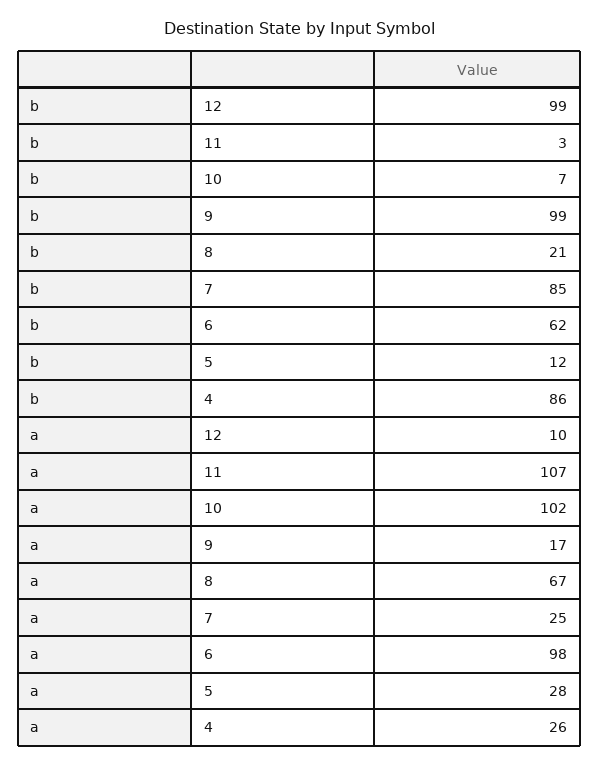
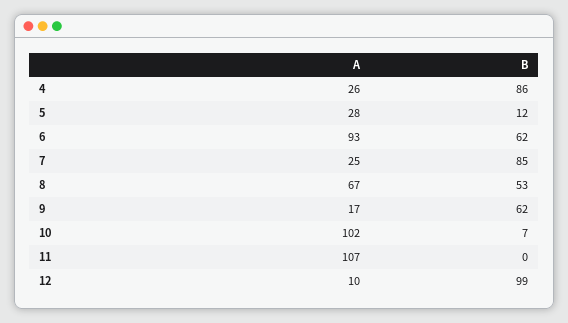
  {
    "b": {
      "12": 99,
-     "11": 3,
+     "11": 0,
      "10": 7,
-     "9": 99,
+     "9": 62,
-     "8": 21,
+     "8": 53,
      "7": 85,
      "6": 62,
      "5": 12,
      "4": 86
    },
    "a": {
      "12": 10,
      "11": 107,
      "10": 102,
      "9": 17,
      "8": 67,
      "7": 25,
-     "6": 98,
+     "6": 93,
      "5": 28,
      "4": 26
    }
  }

